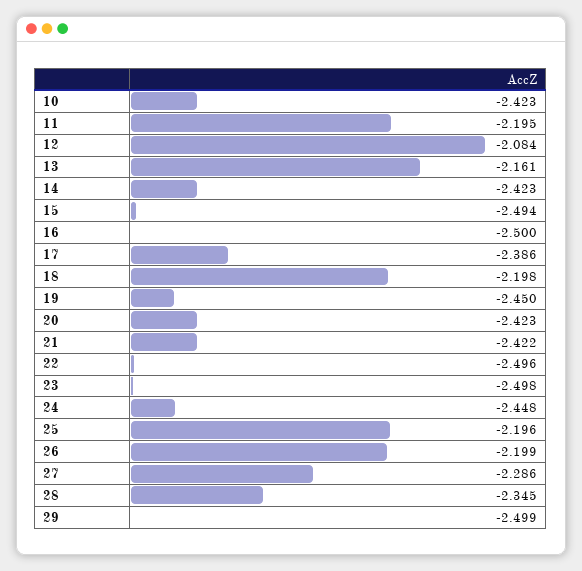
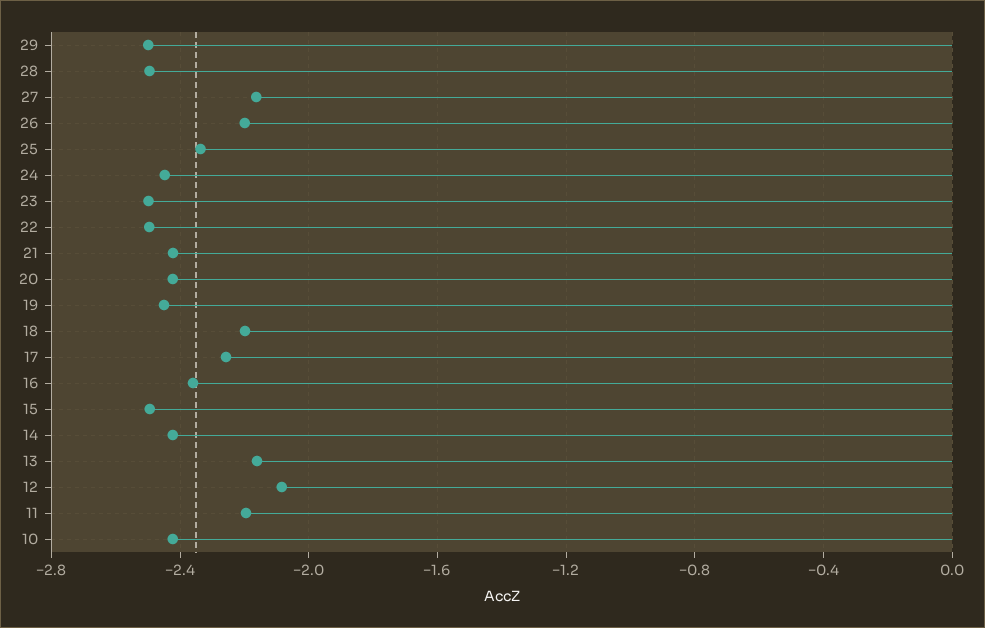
  {
    "10": -2.423,
    "11": -2.195,
    "12": -2.084,
    "13": -2.161,
    "14": -2.423,
    "15": -2.494,
-   "16": -2.5,
+   "16": -2.35,
-   "17": -2.386,
+   "17": -2.25,
    "18": -2.198,
    "19": -2.45,
    "20": -2.423,
    "21": -2.422,
    "22": -2.496,
    "23": -2.498,
    "24": -2.448,
-   "25": -2.196,
+   "25": -2.35,
    "26": -2.199,
-   "27": -2.286,
+   "27": -2.15,
-   "28": -2.345,
+   "28": -2.5,
    "29": -2.499
  }

